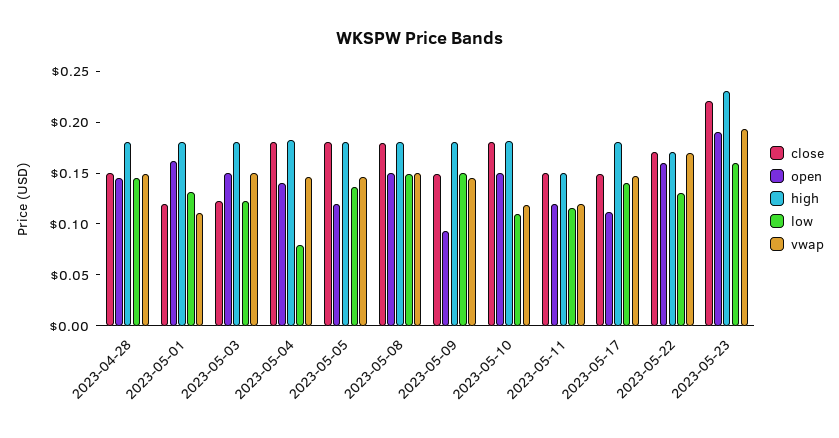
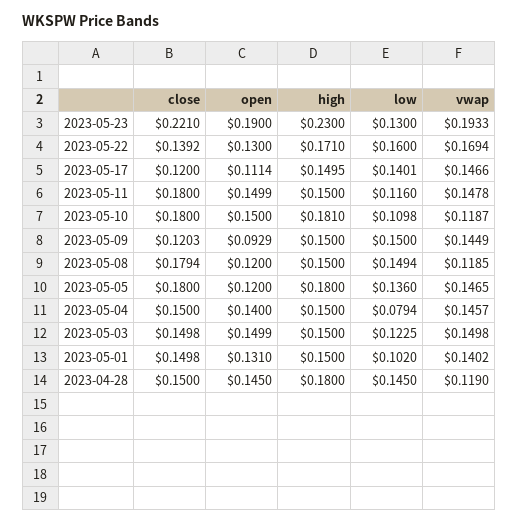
  {
    "close": {
      "2023-04-28": 0.15,
-     "2023-05-01": 0.12,
+     "2023-05-01": 0.1498,
-     "2023-05-03": 0.12,
+     "2023-05-03": 0.1498,
-     "2023-05-04": 0.18,
+     "2023-05-04": 0.15,
      "2023-05-05": 0.18,
      "2023-05-08": 0.1794,
-     "2023-05-09": 0.15,
+     "2023-05-09": 0.1203,
      "2023-05-10": 0.18,
-     "2023-05-11": 0.15,
+     "2023-05-11": 0.18,
-     "2023-05-17": 0.15,
+     "2023-05-17": 0.12,
-     "2023-05-22": 0.17,
+     "2023-05-22": 0.1392,
      "2023-05-23": 0.221
    },
    "open": {
      "2023-04-28": 0.145,
-     "2023-05-01": 0.16,
+     "2023-05-01": 0.131,
      "2023-05-03": 0.1499,
      "2023-05-04": 0.14,
      "2023-05-05": 0.12,
-     "2023-05-08": 0.15,
+     "2023-05-08": 0.12,
      "2023-05-09": 0.0929,
      "2023-05-10": 0.15,
-     "2023-05-11": 0.12,
+     "2023-05-11": 0.1499,
      "2023-05-17": 0.1114,
-     "2023-05-22": 0.16,
+     "2023-05-22": 0.13,
      "2023-05-23": 0.19
    },
    "high": {
      "2023-04-28": 0.18,
-     "2023-05-01": 0.18,
+     "2023-05-01": 0.15,
-     "2023-05-03": 0.18,
+     "2023-05-03": 0.15,
-     "2023-05-04": 0.18,
+     "2023-05-04": 0.15,
      "2023-05-05": 0.18,
-     "2023-05-08": 0.18,
+     "2023-05-08": 0.15,
-     "2023-05-09": 0.18,
+     "2023-05-09": 0.15,
      "2023-05-10": 0.181,
      "2023-05-11": 0.15,
-     "2023-05-17": 0.18,
+     "2023-05-17": 0.1495,
      "2023-05-22": 0.171,
      "2023-05-23": 0.23
    },
    "low": {
      "2023-04-28": 0.145,
-     "2023-05-01": 0.13,
+     "2023-05-01": 0.102,
      "2023-05-03": 0.1225,
      "2023-05-04": 0.0794,
      "2023-05-05": 0.136,
      "2023-05-08": 0.1494,
      "2023-05-09": 0.15,
      "2023-05-10": 0.1098,
      "2023-05-11": 0.116,
      "2023-05-17": 0.1401,
-     "2023-05-22": 0.13,
+     "2023-05-22": 0.16,
-     "2023-05-23": 0.16
+     "2023-05-23": 0.13
    },
    "vwap": {
-     "2023-04-28": 0.15,
+     "2023-04-28": 0.119,
-     "2023-05-01": 0.11,
+     "2023-05-01": 0.1402,
      "2023-05-03": 0.1498,
      "2023-05-04": 0.1457,
      "2023-05-05": 0.1465,
-     "2023-05-08": 0.15,
+     "2023-05-08": 0.1185,
      "2023-05-09": 0.1449,
      "2023-05-10": 0.1187,
-     "2023-05-11": 0.12,
+     "2023-05-11": 0.1478,
      "2023-05-17": 0.1466,
      "2023-05-22": 0.1694,
      "2023-05-23": 0.1933
    }
  }

